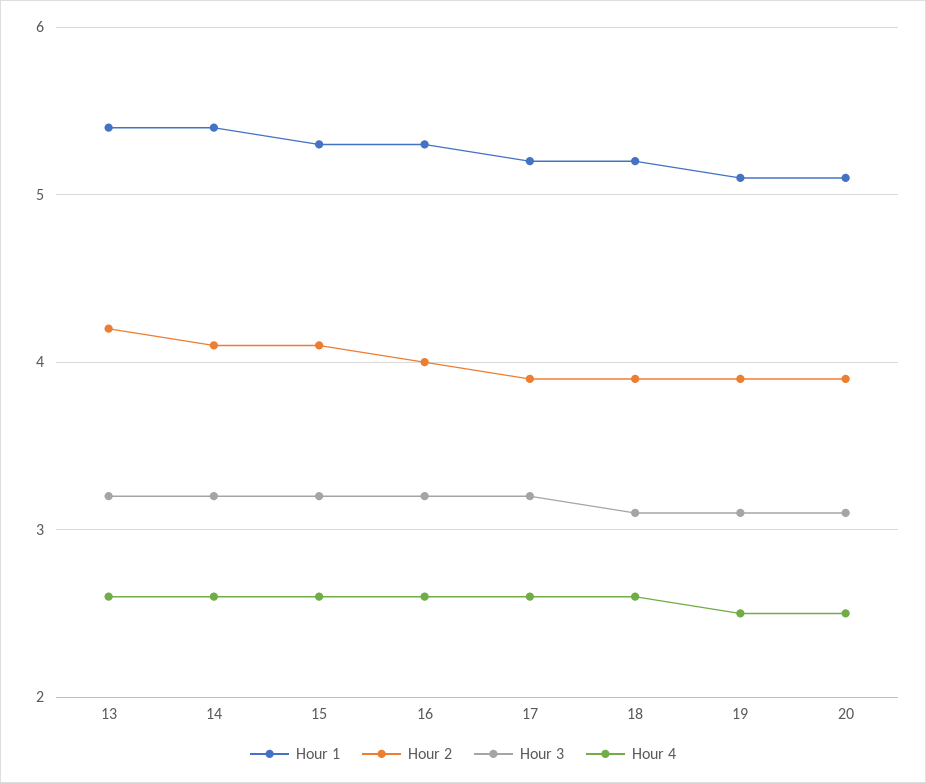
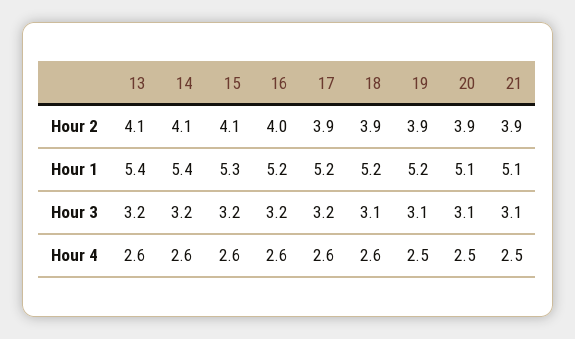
  {
    "Hour 1": {
      "13": 5.4,
      "14": 5.4,
      "15": 5.3,
-     "16": 5.3,
+     "16": 5.2,
      "17": 5.2,
      "18": 5.2,
-     "19": 5.1,
+     "19": 5.2,
-     "20": 5.1
+     "20": 5.1,
+     "21": 5.1
    },
    "Hour 2": {
-     "13": 4.2,
+     "13": 4.1,
      "14": 4.1,
      "15": 4.1,
      "16": 4,
      "17": 3.9,
      "18": 3.9,
      "19": 3.9,
-     "20": 3.9
+     "20": 3.9,
+     "21": 3.9
    },
    "Hour 3": {
      "13": 3.2,
      "14": 3.2,
      "15": 3.2,
      "16": 3.2,
      "17": 3.2,
      "18": 3.1,
      "19": 3.1,
-     "20": 3.1
+     "20": 3.1,
+     "21": 3.1
    },
    "Hour 4": {
      "13": 2.6,
      "14": 2.6,
      "15": 2.6,
      "16": 2.6,
      "17": 2.6,
      "18": 2.6,
      "19": 2.5,
-     "20": 2.5
+     "20": 2.5,
+     "21": 2.5
    }
  }

